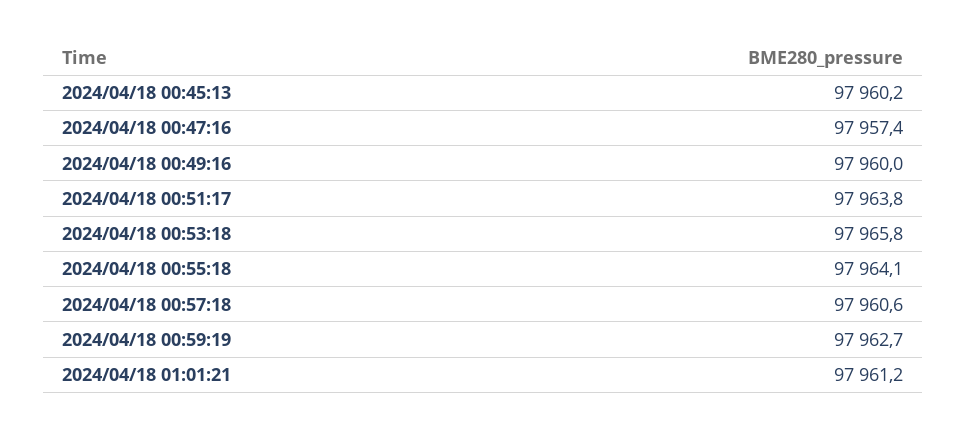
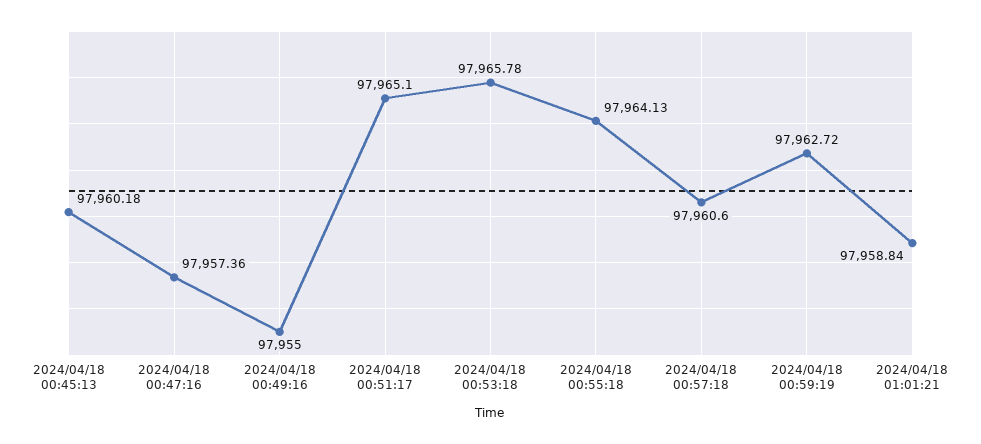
  {
    "2024/04/18 00:45:13": 97960.18,
    "2024/04/18 00:47:16": 97957.36,
-   "2024/04/18 00:49:16": 97960,
+   "2024/04/18 00:49:16": 97955,
-   "2024/04/18 00:51:17": 97963.8,
+   "2024/04/18 00:51:17": 97965.1,
    "2024/04/18 00:53:18": 97965.78,
    "2024/04/18 00:55:18": 97964.13,
    "2024/04/18 00:57:18": 97960.6,
    "2024/04/18 00:59:19": 97962.72,
-   "2024/04/18 01:01:21": 97961.2
+   "2024/04/18 01:01:21": 97958.84
  }

